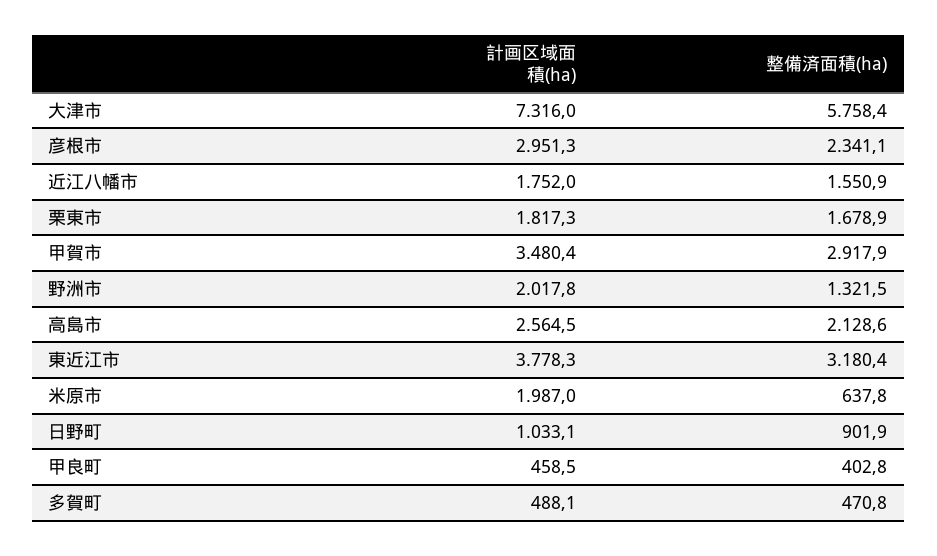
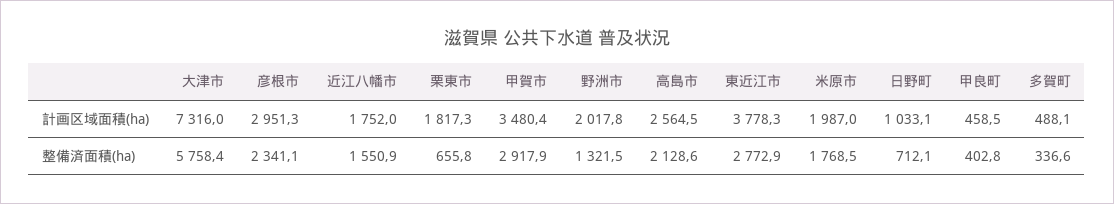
  {
    "計画区域面積(ha)": {
      "大津市": 7316,
      "彦根市": 2951.3,
      "近江八幡市": 1752,
      "栗東市": 1817.3,
      "甲賀市": 3480.4,
      "野洲市": 2017.8,
      "高島市": 2564.5,
      "東近江市": 3778.3,
      "米原市": 1987,
      "日野町": 1033.1,
      "甲良町": 458.5,
      "多賀町": 488.1
    },
    "整備済面積(ha)": {
      "大津市": 5758.4,
      "彦根市": 2341.1,
      "近江八幡市": 1550.9,
-     "栗東市": 1678.9,
+     "栗東市": 655.8,
      "甲賀市": 2917.9,
      "野洲市": 1321.5,
      "高島市": 2128.6,
-     "東近江市": 3180.4,
+     "東近江市": 2772.9,
-     "米原市": 637.8,
+     "米原市": 1768.5,
-     "日野町": 901.9,
+     "日野町": 712.1,
      "甲良町": 402.8,
-     "多賀町": 470.8
+     "多賀町": 336.6
    }
  }

